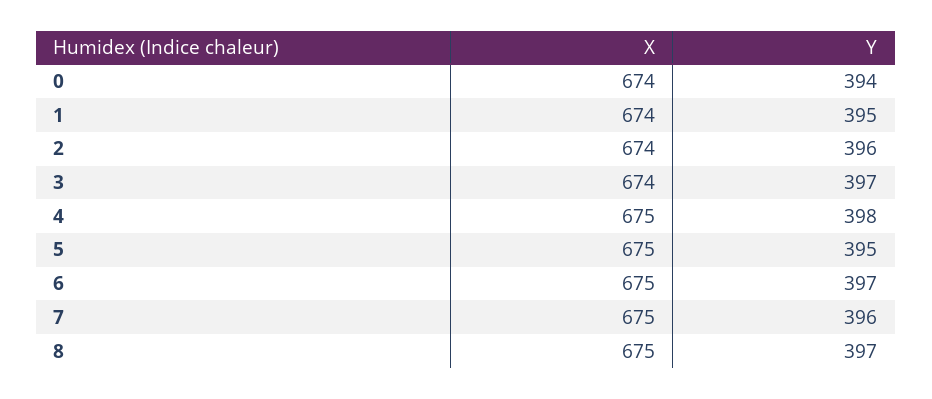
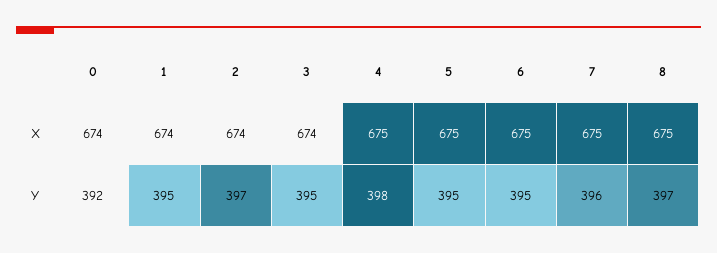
  {
    "X": {
      "0": 674,
      "1": 674,
      "2": 674,
      "3": 674,
      "4": 675,
      "5": 675,
      "6": 675,
      "7": 675,
      "8": 675
    },
    "Y": {
-     "0": 394,
+     "0": 392,
      "1": 395,
-     "2": 396,
+     "2": 397,
-     "3": 397,
+     "3": 395,
      "4": 398,
      "5": 395,
-     "6": 397,
+     "6": 395,
      "7": 396,
      "8": 397
    }
  }

